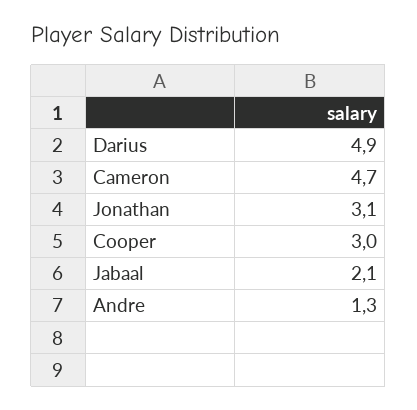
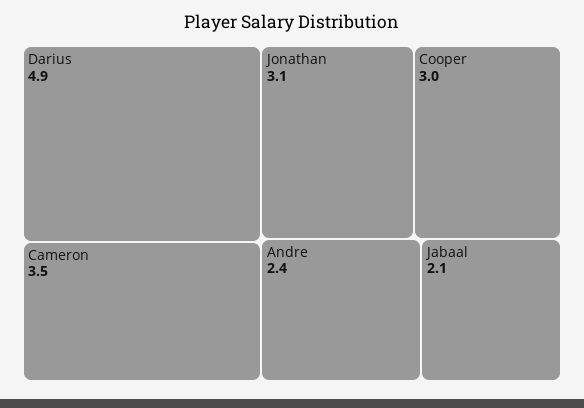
  {
    "Darius": 4.9,
-   "Cameron": 4.7,
+   "Cameron": 3.5,
    "Jonathan": 3.1,
    "Cooper": 3,
    "Jabaal": 2.1,
-   "Andre": 1.3
+   "Andre": 2.4
  }

